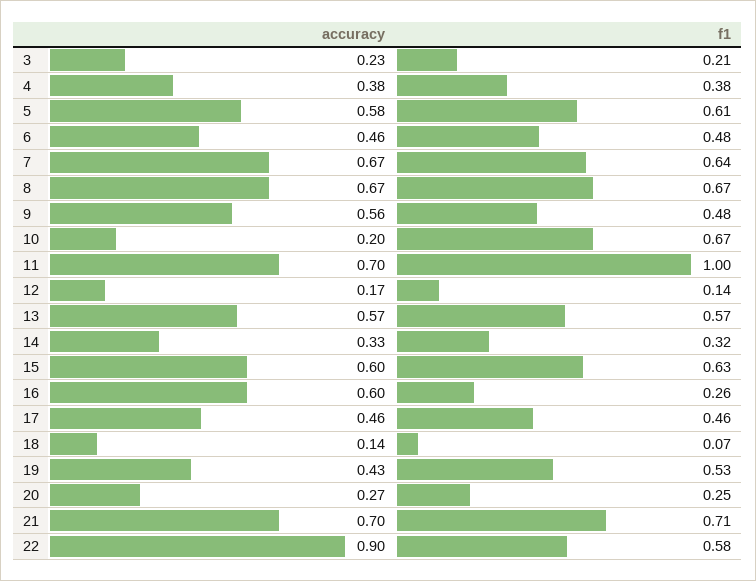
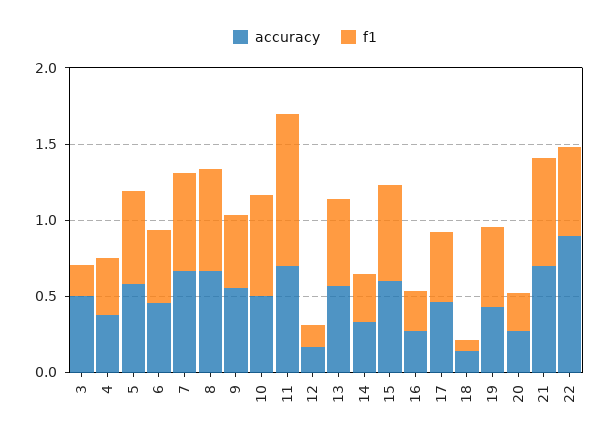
  {
    "accuracy": {
-     "3": 0.23,
+     "3": 0.5,
      "4": 0.38,
      "5": 0.58,
      "6": 0.46,
      "7": 0.67,
      "8": 0.67,
      "9": 0.56,
-     "10": 0.2,
+     "10": 0.5,
      "11": 0.7,
      "12": 0.17,
      "13": 0.57,
      "14": 0.33,
      "15": 0.6,
-     "16": 0.6,
+     "16": 0.3,
      "17": 0.46,
      "18": 0.14,
      "19": 0.43,
      "20": 0.27,
      "21": 0.7,
      "22": 0.9
    },
    "f1": {
      "3": 0.21,
      "4": 0.38,
      "5": 0.61,
      "6": 0.48,
      "7": 0.64,
      "8": 0.67,
      "9": 0.48,
      "10": 0.67,
      "11": 1,
      "12": 0.14,
      "13": 0.57,
      "14": 0.32,
      "15": 0.63,
      "16": 0.26,
      "17": 0.46,
      "18": 0.07,
      "19": 0.53,
      "20": 0.25,
      "21": 0.71,
      "22": 0.58
    }
  }

